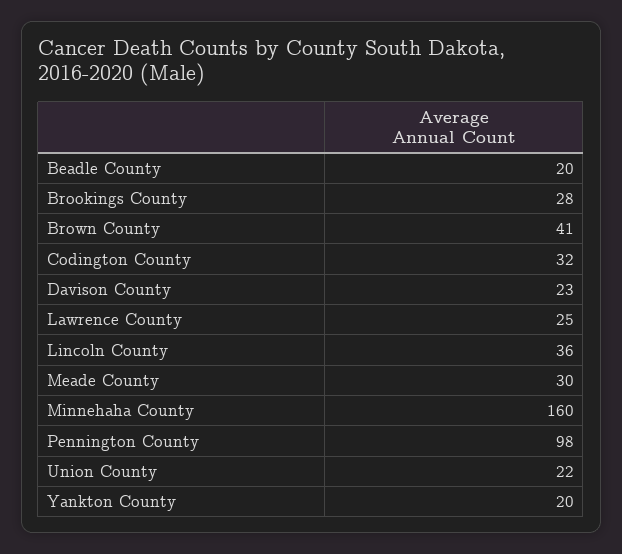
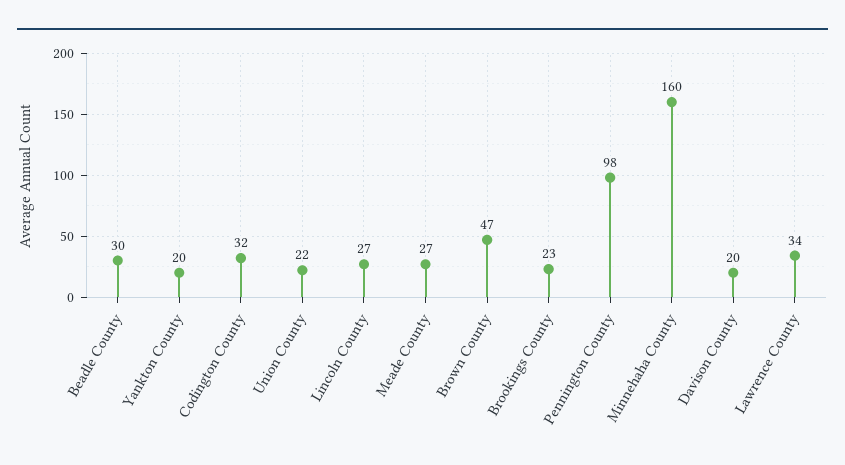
  {
-   "Beadle County": 20,
+   "Beadle County": 30,
-   "Brookings County": 28,
+   "Brookings County": 23,
-   "Brown County": 41,
+   "Brown County": 47,
    "Codington County": 32,
-   "Davison County": 23,
+   "Davison County": 20,
-   "Lawrence County": 25,
+   "Lawrence County": 34,
-   "Lincoln County": 36,
+   "Lincoln County": 27,
-   "Meade County": 30,
+   "Meade County": 27,
    "Minnehaha County": 160,
    "Pennington County": 98,
    "Union County": 22,
    "Yankton County": 20
  }

